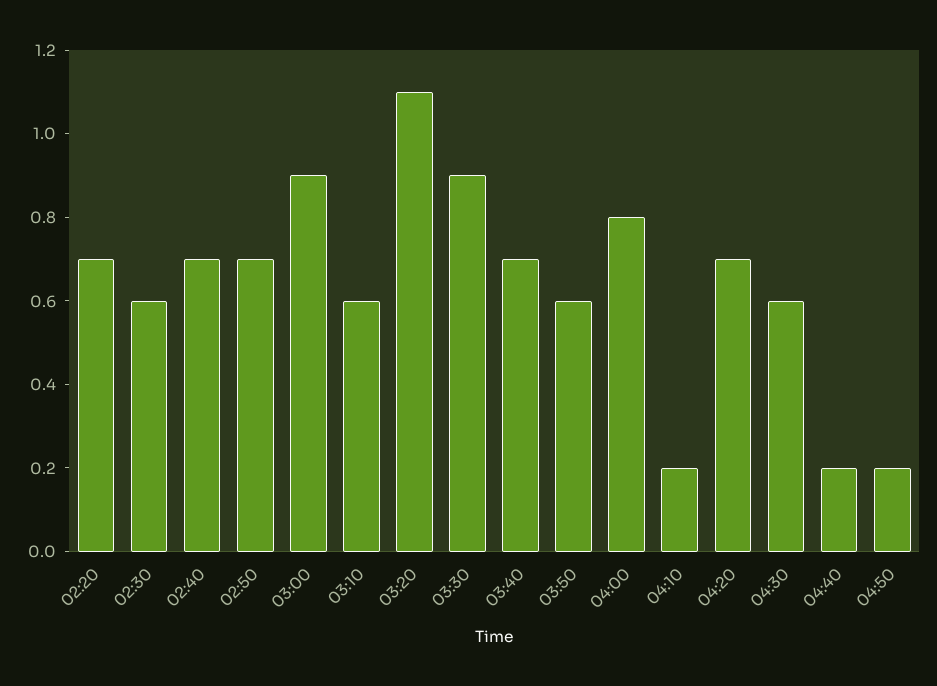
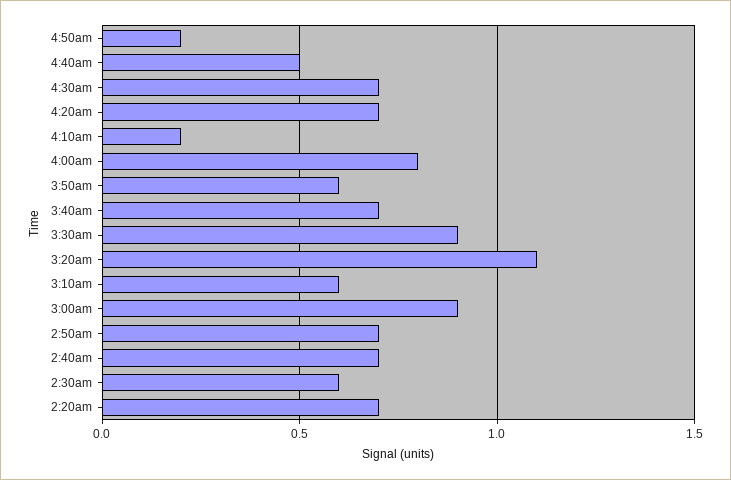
  {
    "02:20": 0.7,
    "02:30": 0.6,
    "02:40": 0.7,
    "02:50": 0.7,
    "03:00": 0.9,
    "03:10": 0.6,
    "03:20": 1.1,
    "03:30": 0.9,
    "03:40": 0.7,
    "03:50": 0.6,
    "04:00": 0.8,
    "04:10": 0.2,
    "04:20": 0.7,
-   "04:30": 0.6,
+   "04:30": 0.7,
-   "04:40": 0.2,
+   "04:40": 0.5,
    "04:50": 0.2
  }

